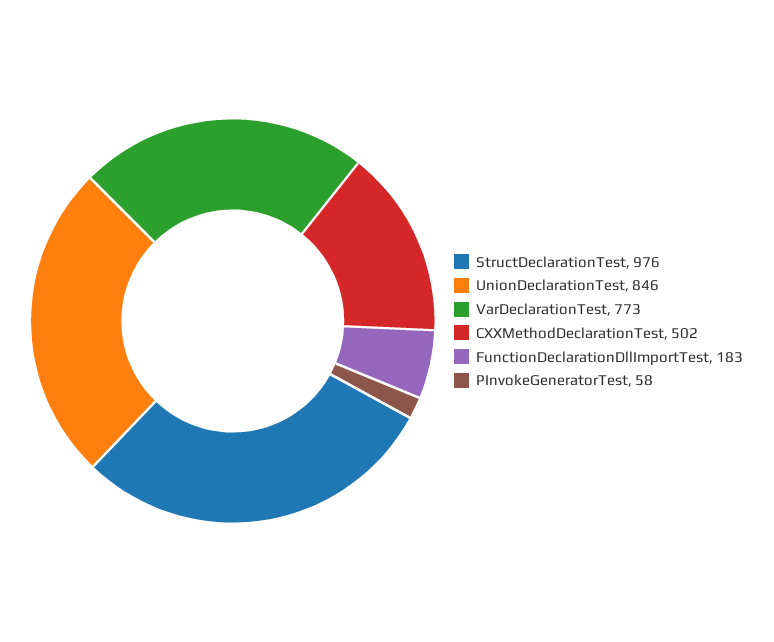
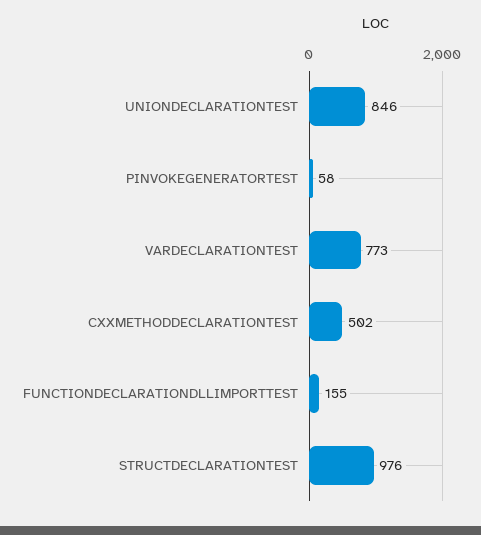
  {
    "StructDeclarationTest": 976,
    "UnionDeclarationTest": 846,
    "VarDeclarationTest": 773,
    "CXXMethodDeclarationTest": 502,
-   "FunctionDeclarationDllImportTest": 183,
+   "FunctionDeclarationDllImportTest": 155,
    "PInvokeGeneratorTest": 58
  }

